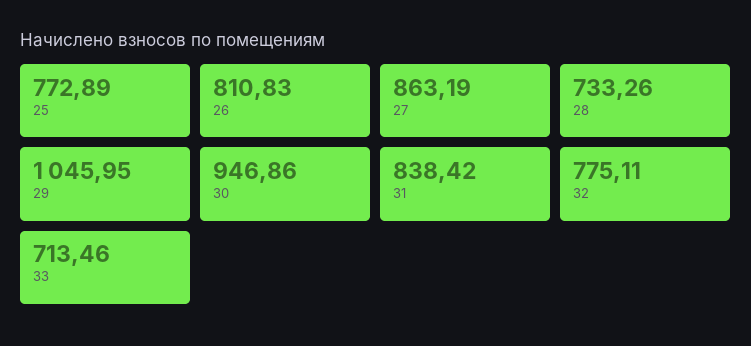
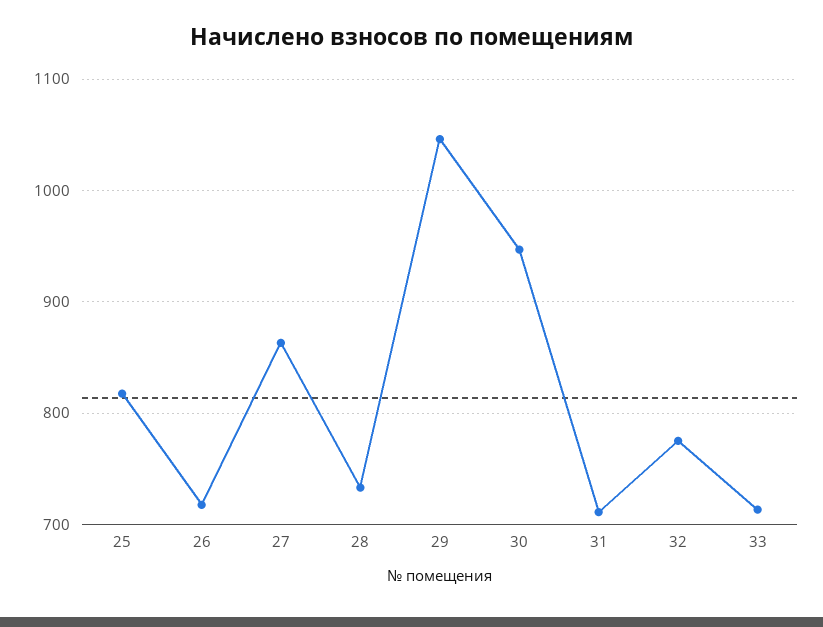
  {
-   "25": 772.89,
+   "25": 820,
-   "26": 810.83,
+   "26": 720,
    "27": 863.19,
    "28": 733.26,
    "29": 1045.95,
    "30": 946.86,
-   "31": 838.42,
+   "31": 710,
    "32": 775.11,
    "33": 713.46
  }

